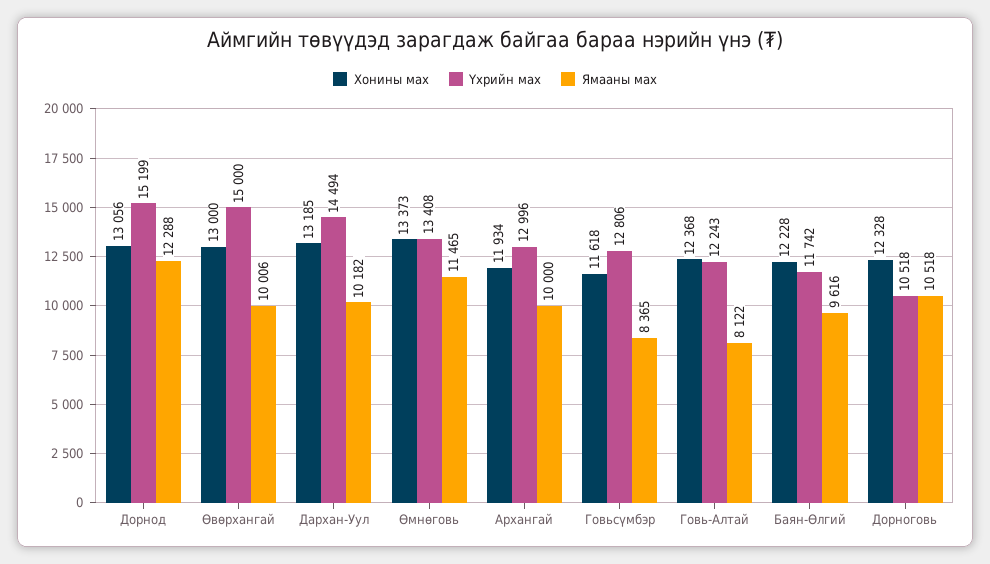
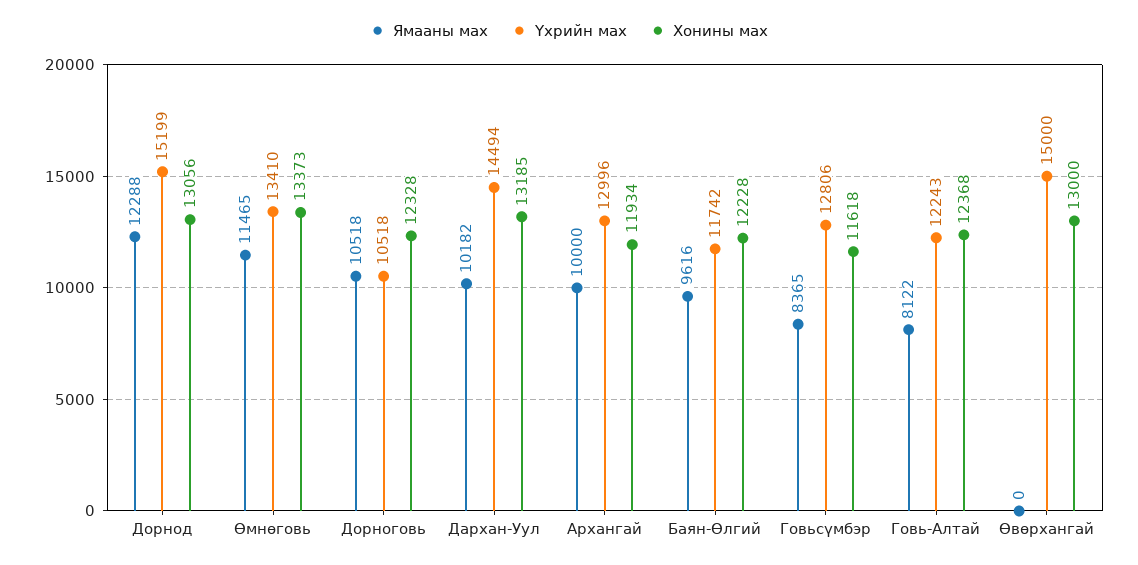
  {
    "Хонины мах": {
      "Дорнод": 13056,
      "Өвөрхангай": 13000,
      "Дархан-Уул": 13185,
      "Өмнөговь": 13373,
      "Архангай": 11934,
      "Говьсүмбэр": 11618,
      "Говь-Алтай": 12368,
      "Баян-Өлгий": 12228,
      "Дорноговь": 12328
    },
    "Үхрийн мах": {
      "Дорнод": 15199,
      "Өвөрхангай": 15000,
      "Дархан-Уул": 14494,
-     "Өмнөговь": 13408,
+     "Өмнөговь": 13410,
      "Архангай": 12996,
      "Говьсүмбэр": 12806,
      "Говь-Алтай": 12243,
      "Баян-Өлгий": 11742,
      "Дорноговь": 10518
    },
    "Ямааны мах": {
      "Дорнод": 12288,
-     "Өвөрхангай": 10006,
+     "Өвөрхангай": 0,
      "Дархан-Уул": 10182,
      "Өмнөговь": 11465,
      "Архангай": 10000,
      "Говьсүмбэр": 8365,
      "Говь-Алтай": 8122,
      "Баян-Өлгий": 9616,
      "Дорноговь": 10518
    }
  }

